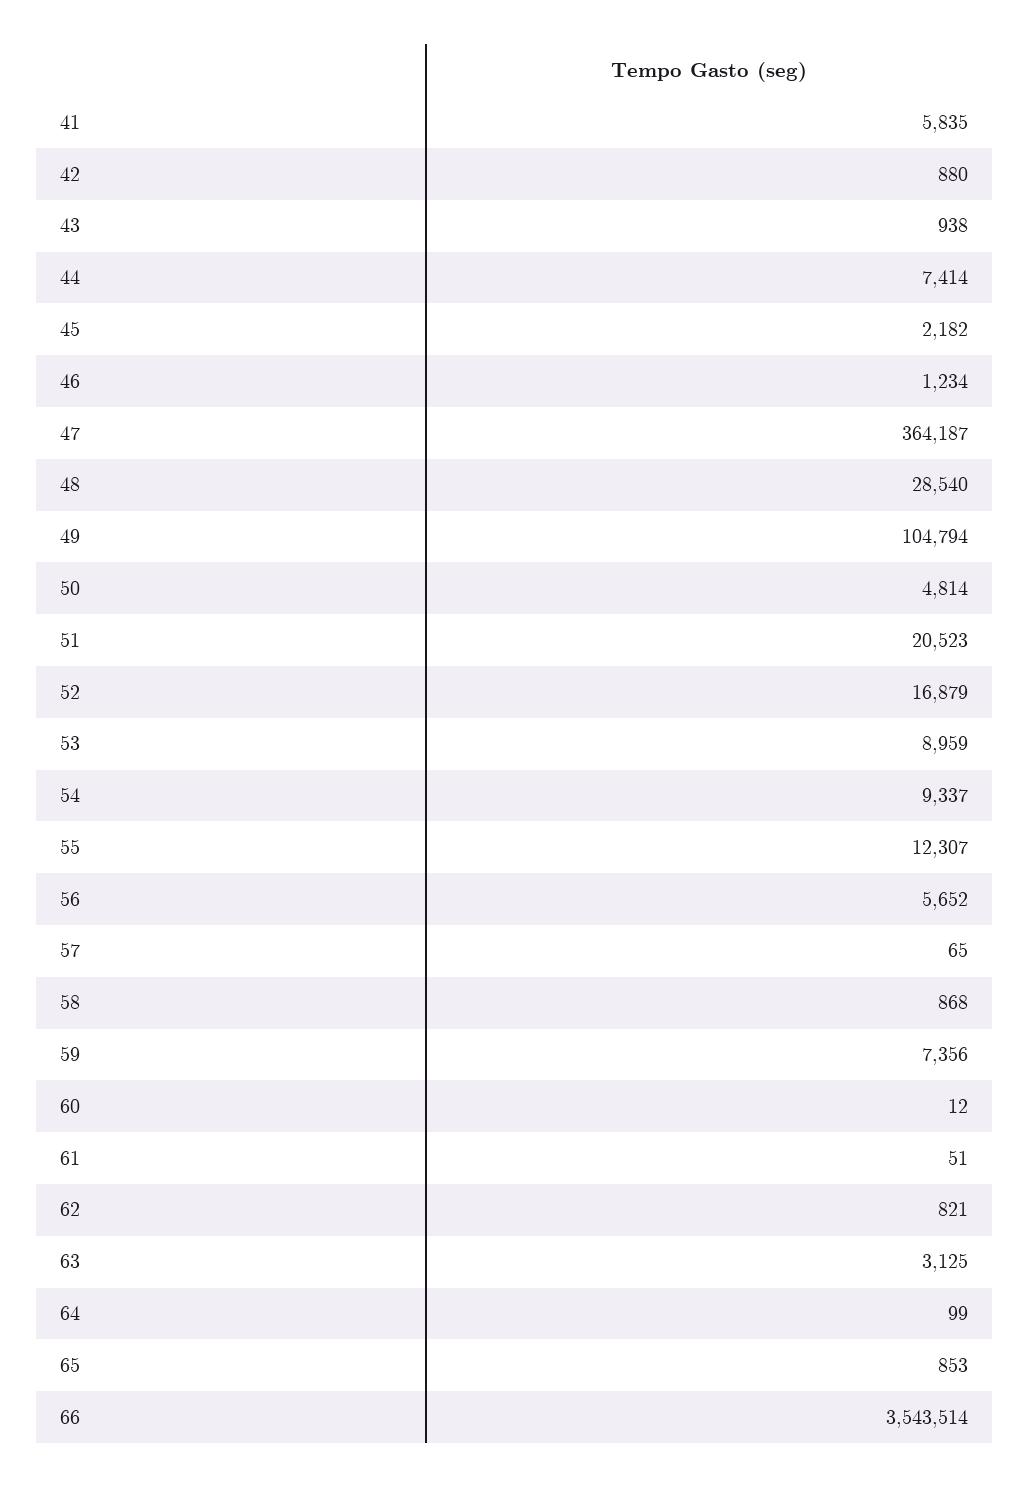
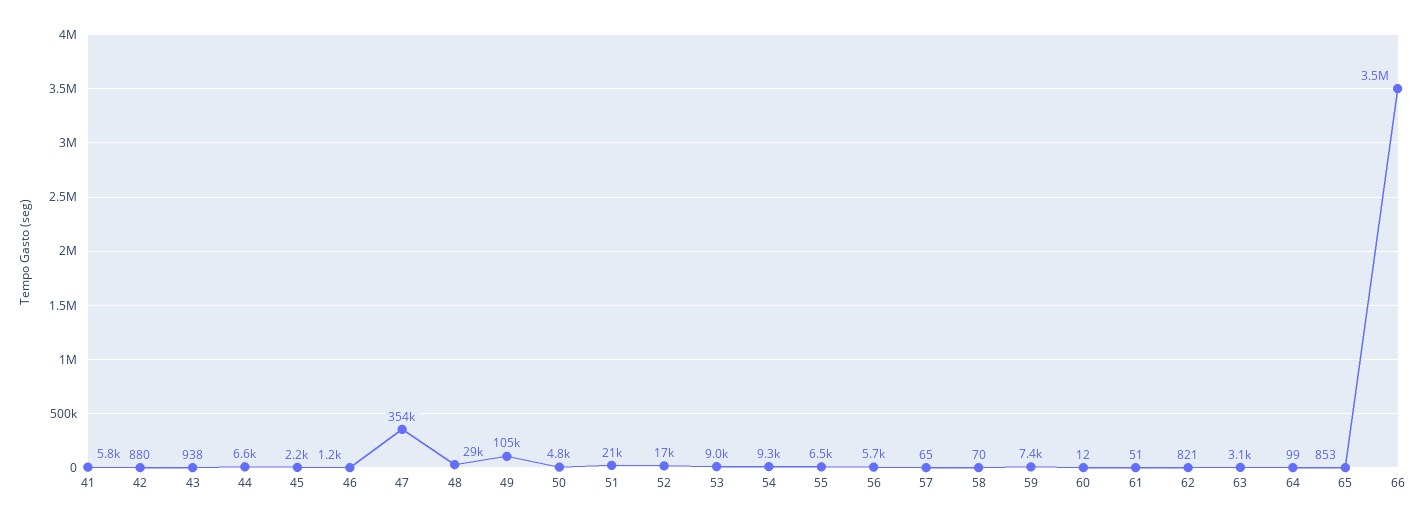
  {
    "41": 5835,
    "42": 880,
    "43": 938,
-   "44": 7414,
+   "44": 6600,
    "45": 2182,
    "46": 1234,
-   "47": 364187,
+   "47": 354000,
    "48": 28540,
    "49": 104794,
    "50": 4814,
    "51": 20523,
    "52": 16879,
    "53": 8959,
    "54": 9337,
-   "55": 12307,
+   "55": 6500,
    "56": 5652,
    "57": 65,
-   "58": 868,
+   "58": 70,
    "59": 7356,
    "60": 12,
    "61": 51,
    "62": 821,
    "63": 3125,
    "64": 99,
    "65": 853,
    "66": 3543514
  }

